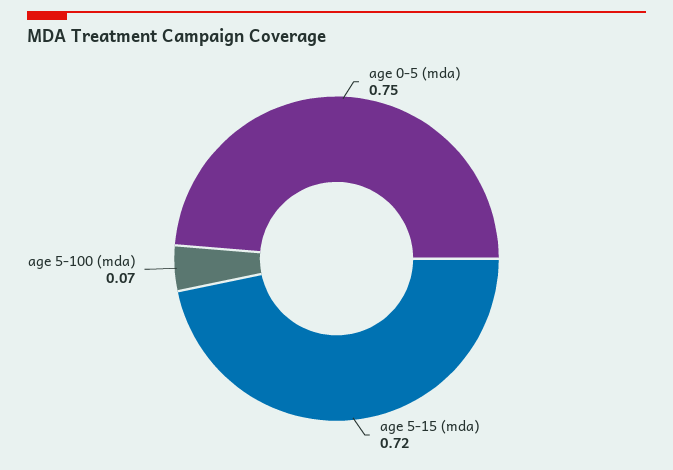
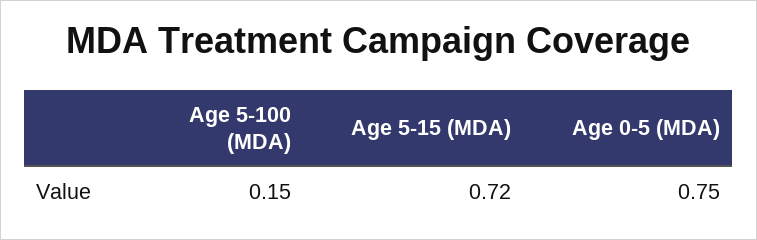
  {
    "age 0-5 (mda)": 0.75,
    "age 5-15 (mda)": 0.72,
-   "age 5-100 (mda)": 0.07
+   "age 5-100 (mda)": 0.15
  }

